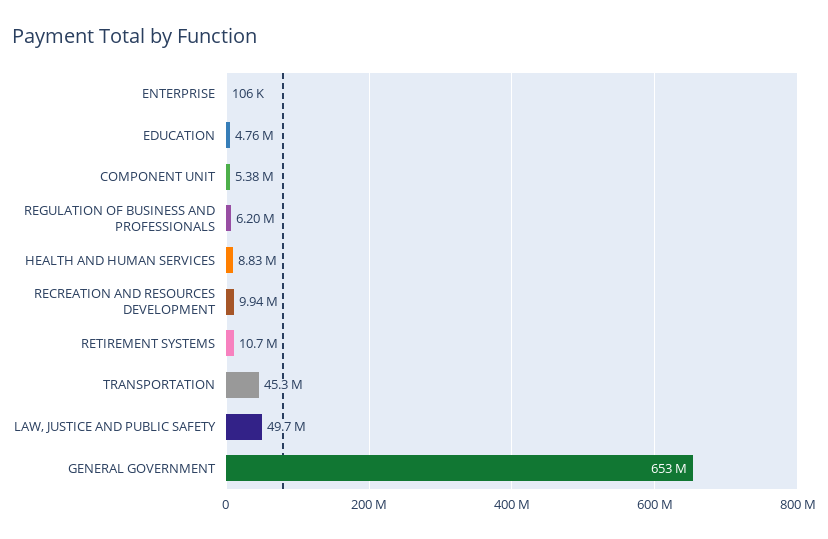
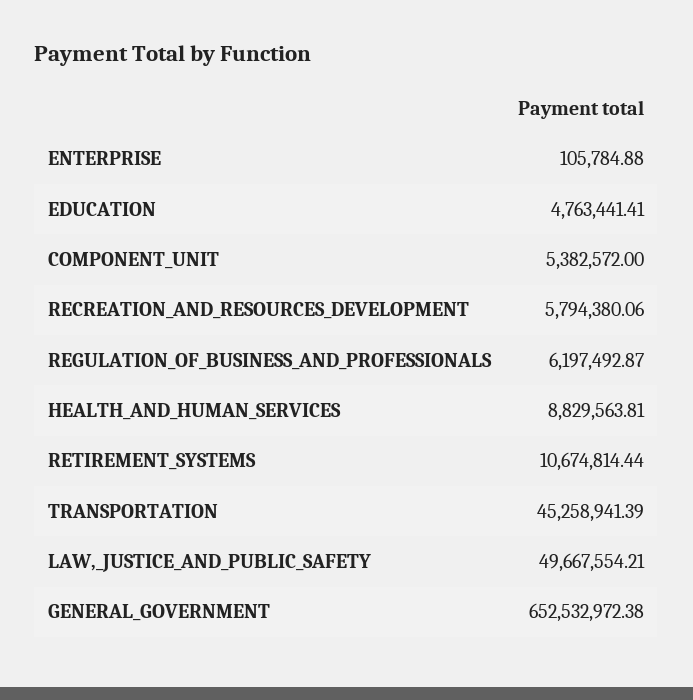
  {
    "ENTERPRISE": 105784.88,
    "EDUCATION": 4763441.41,
    "COMPONENT UNIT": 5382572,
    "REGULATION OF BUSINESS AND PROFESSIONALS": 6197492.87,
    "HEALTH AND HUMAN SERVICES": 8829563.81,
-   "RECREATION AND RESOURCES DEVELOPMENT": 9940000,
+   "RECREATION AND RESOURCES DEVELOPMENT": 5794380.06,
    "RETIREMENT SYSTEMS": 10674814.44,
    "TRANSPORTATION": 45258941.39,
    "LAW, JUSTICE AND PUBLIC SAFETY": 49667554.21,
    "GENERAL GOVERNMENT": 652532972.38
  }

